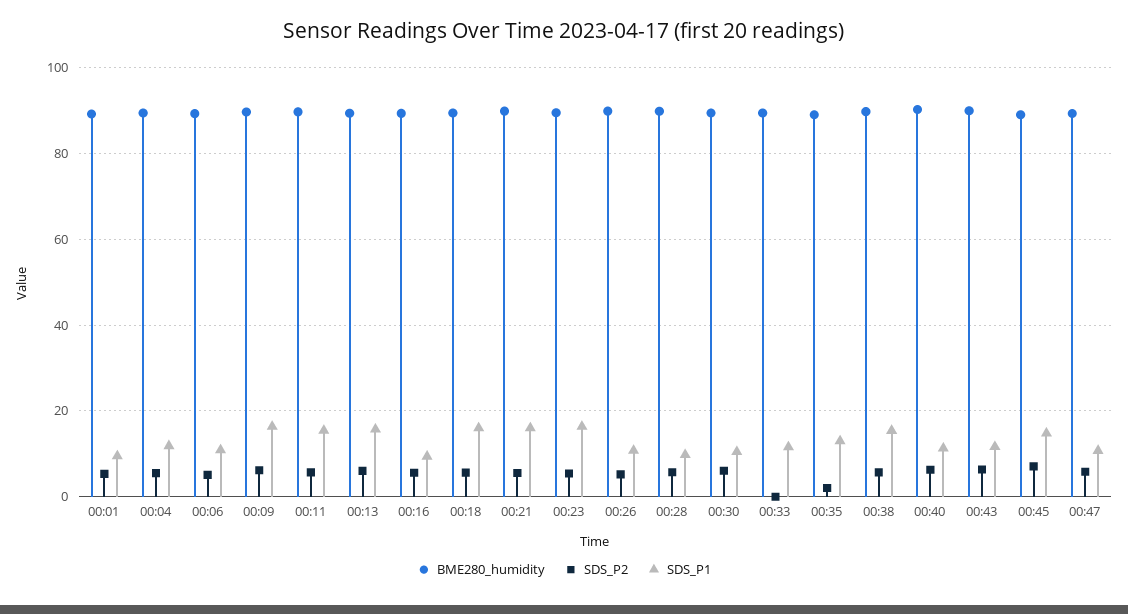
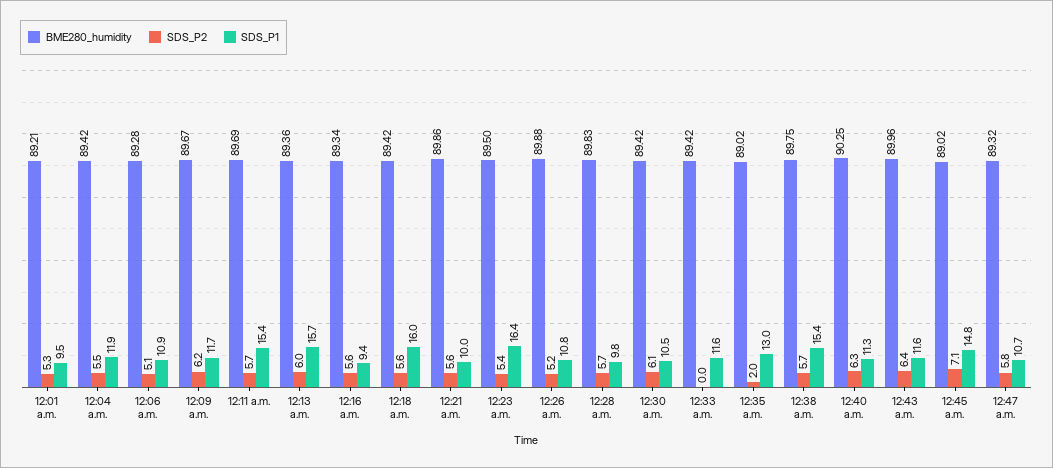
  {
    "BME280_humidity": {
      "00:01": 89.21,
      "00:04": 89.42,
      "00:06": 89.28,
      "00:09": 89.67,
      "00:11": 89.69,
      "00:13": 89.36,
      "00:16": 89.34,
      "00:18": 89.42,
      "00:21": 89.86,
      "00:23": 89.5,
      "00:26": 89.88,
      "00:28": 89.83,
      "00:30": 89.42,
      "00:33": 89.42,
      "00:35": 89.02,
      "00:38": 89.75,
      "00:40": 90.25,
      "00:43": 89.96,
      "00:45": 89.02,
      "00:47": 89.32
    },
    "SDS_P2": {
      "00:01": 5.3,
      "00:04": 5.5,
      "00:06": 5.1,
      "00:09": 6.2,
      "00:11": 5.7,
      "00:13": 6,
      "00:16": 5.6,
      "00:18": 5.6,
      "00:21": 5.6,
      "00:23": 5.4,
      "00:26": 5.2,
      "00:28": 5.7,
      "00:30": 6.1,
      "00:33": 0,
      "00:35": 2,
      "00:38": 5.7,
      "00:40": 6.3,
      "00:43": 6.4,
      "00:45": 7.1,
      "00:47": 5.8
    },
    "SDS_P1": {
      "00:01": 9.5,
      "00:04": 11.9,
      "00:06": 10.9,
-     "00:09": 16,
+     "00:09": 11.7,
      "00:11": 15.4,
      "00:13": 15.7,
      "00:16": 9.4,
      "00:18": 16,
-     "00:21": 16,
+     "00:21": 10,
      "00:23": 16.4,
      "00:26": 10.8,
      "00:28": 9.8,
      "00:30": 10.5,
      "00:33": 11.6,
      "00:35": 13,
      "00:38": 15.4,
      "00:40": 11.3,
      "00:43": 11.6,
      "00:45": 14.8,
      "00:47": 10.7
    }
  }

